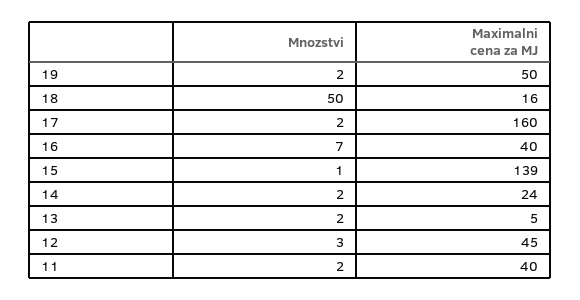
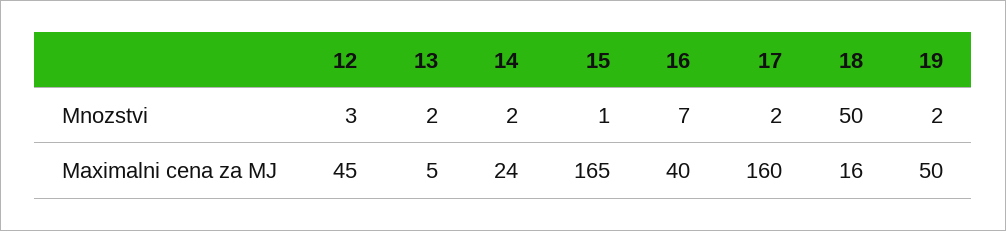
  {
    "Mnozstvi": {
      "19": 2,
      "18": 50,
      "17": 2,
      "16": 7,
      "15": 1,
      "14": 2,
      "13": 2,
-     "12": 3,
+     "12": 3
-     "11": 2
    },
    "Maximalni cena za MJ": {
      "19": 50,
      "18": 16,
      "17": 160,
      "16": 40,
-     "15": 139,
+     "15": 165,
      "14": 24,
      "13": 5,
-     "12": 45,
+     "12": 45
-     "11": 40
    }
  }

